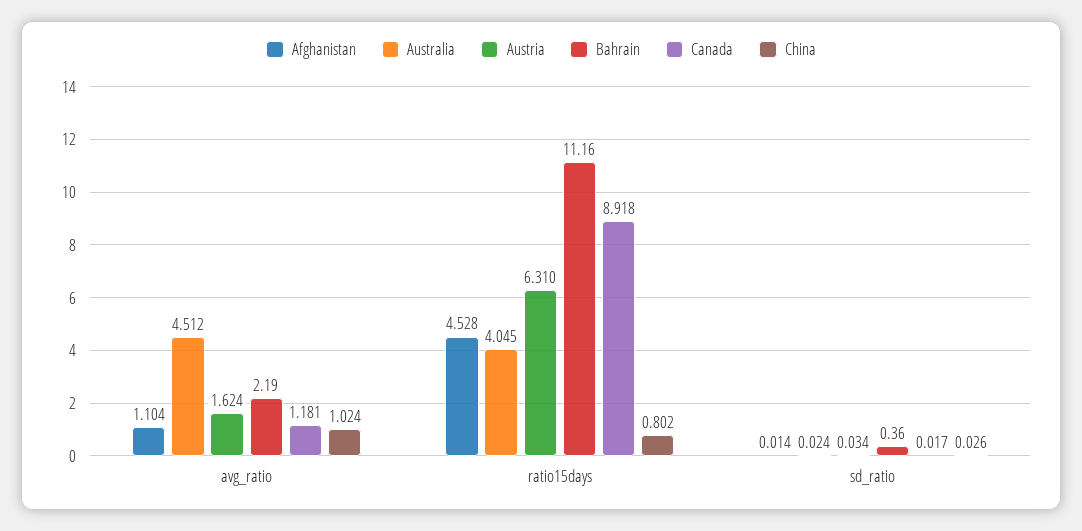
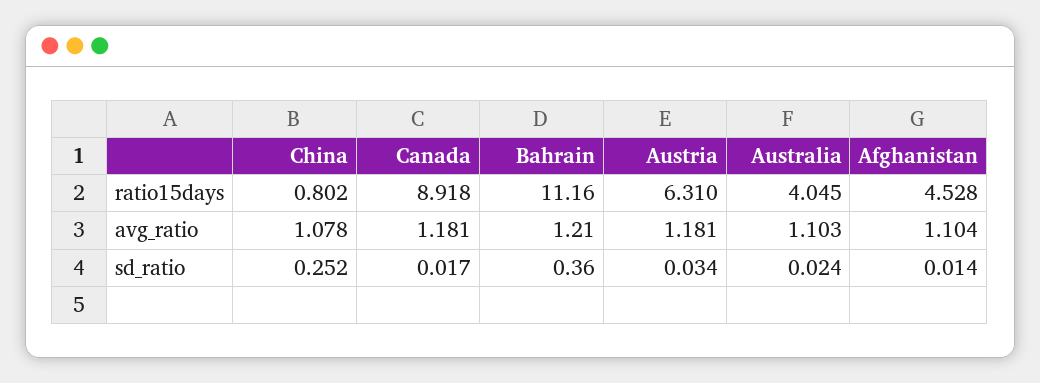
  {
    "Afghanistan": {
      "avg_ratio": 1.104,
      "ratio15days": 4.528,
      "sd_ratio": 0.014
    },
    "Australia": {
-     "avg_ratio": 4.512,
+     "avg_ratio": 1.103,
      "ratio15days": 4.045,
      "sd_ratio": 0.024
    },
    "Austria": {
-     "avg_ratio": 1.624,
+     "avg_ratio": 1.181,
      "ratio15days": 6.31,
      "sd_ratio": 0.034
    },
    "Bahrain": {
-     "avg_ratio": 2.19,
+     "avg_ratio": 1.21,
      "ratio15days": 11.16,
      "sd_ratio": 0.36
    },
    "Canada": {
      "avg_ratio": 1.181,
      "ratio15days": 8.918,
      "sd_ratio": 0.017
    },
    "China": {
-     "avg_ratio": 1.024,
+     "avg_ratio": 1.078,
      "ratio15days": 0.802,
-     "sd_ratio": 0.026
+     "sd_ratio": 0.252
    }
  }

